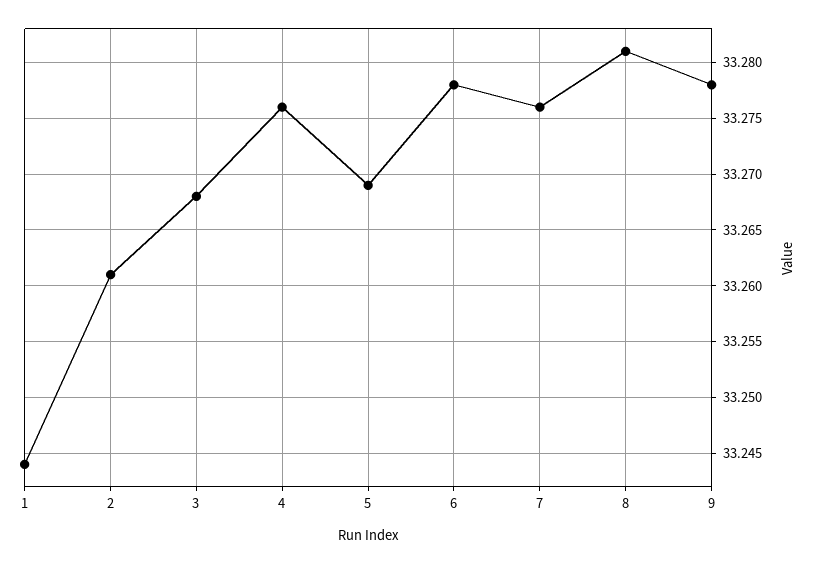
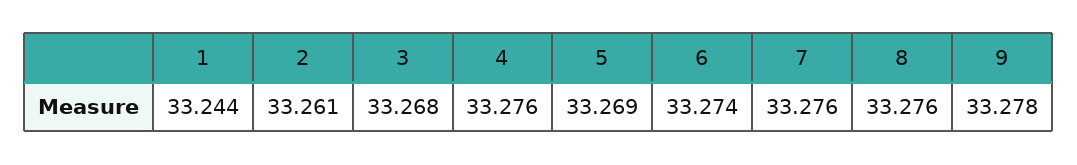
  {
    "1": 33.244,
    "2": 33.261,
    "3": 33.268,
    "4": 33.276,
    "5": 33.269,
-   "6": 33.278,
+   "6": 33.274,
    "7": 33.276,
-   "8": 33.281,
+   "8": 33.276,
    "9": 33.278
  }

